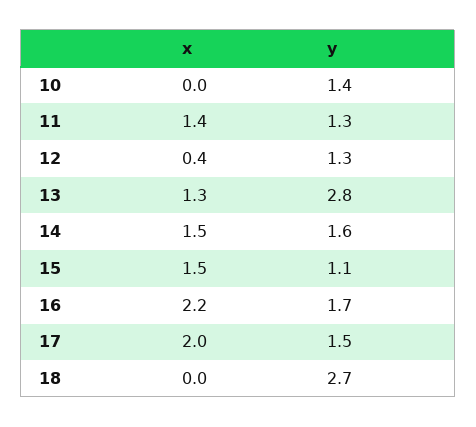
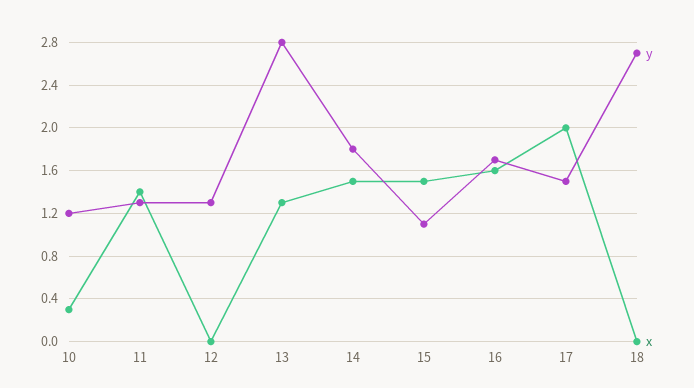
  {
    "x": {
-     "10": 0,
+     "10": 0.3,
      "11": 1.4,
-     "12": 0.4,
+     "12": 0,
      "13": 1.3,
      "14": 1.5,
      "15": 1.5,
-     "16": 2.2,
+     "16": 1.6,
      "17": 2,
      "18": 0
    },
    "y": {
-     "10": 1.4,
+     "10": 1.2,
      "11": 1.3,
      "12": 1.3,
      "13": 2.8,
-     "14": 1.6,
+     "14": 1.8,
      "15": 1.1,
      "16": 1.7,
      "17": 1.5,
      "18": 2.7
    }
  }

